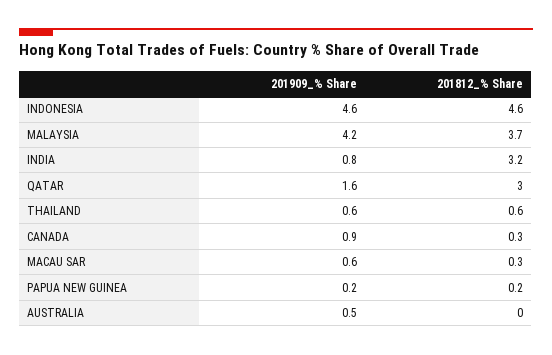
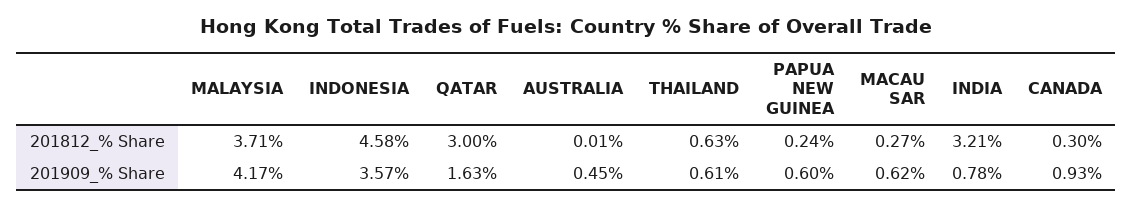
  {
    "201909_% Share": {
-     "INDONESIA": 4.6,
+     "INDONESIA": 3.57,
      "MALAYSIA": 4.17,
      "INDIA": 0.78,
      "QATAR": 1.63,
      "THAILAND": 0.61,
      "CANADA": 0.93,
      "MACAU SAR": 0.62,
-     "PAPUA NEW GUINEA": 0.2,
+     "PAPUA NEW GUINEA": 0.6,
      "AUSTRALIA": 0.45
    },
    "201812_% Share": {
      "INDONESIA": 4.58,
      "MALAYSIA": 3.71,
      "INDIA": 3.21,
      "QATAR": 3,
      "THAILAND": 0.63,
      "CANADA": 0.3,
      "MACAU SAR": 0.27,
      "PAPUA NEW GUINEA": 0.24,
      "AUSTRALIA": 0.01
    }
  }

